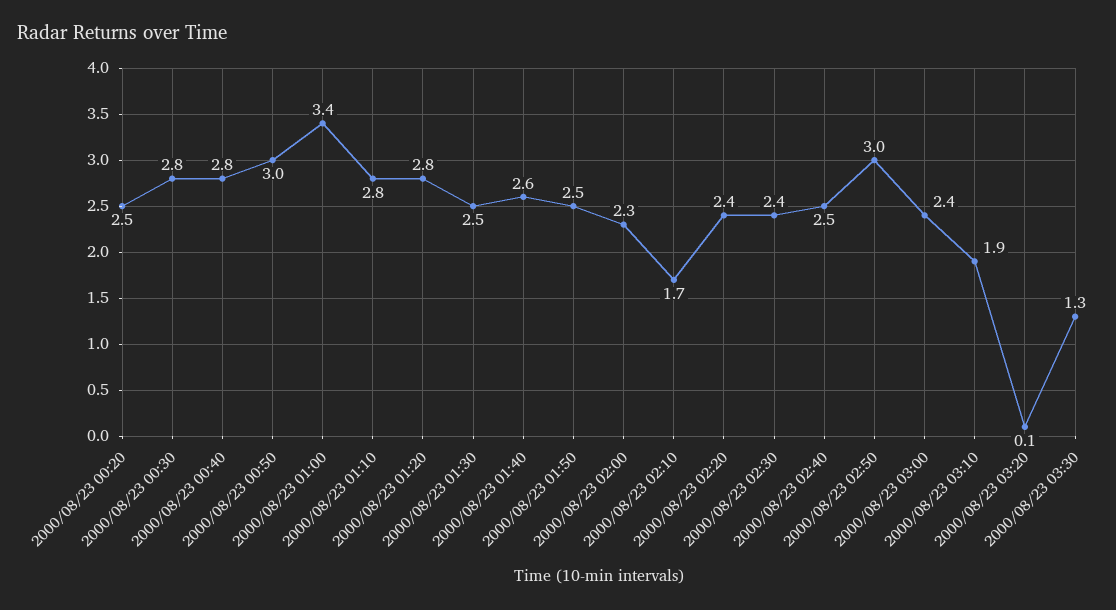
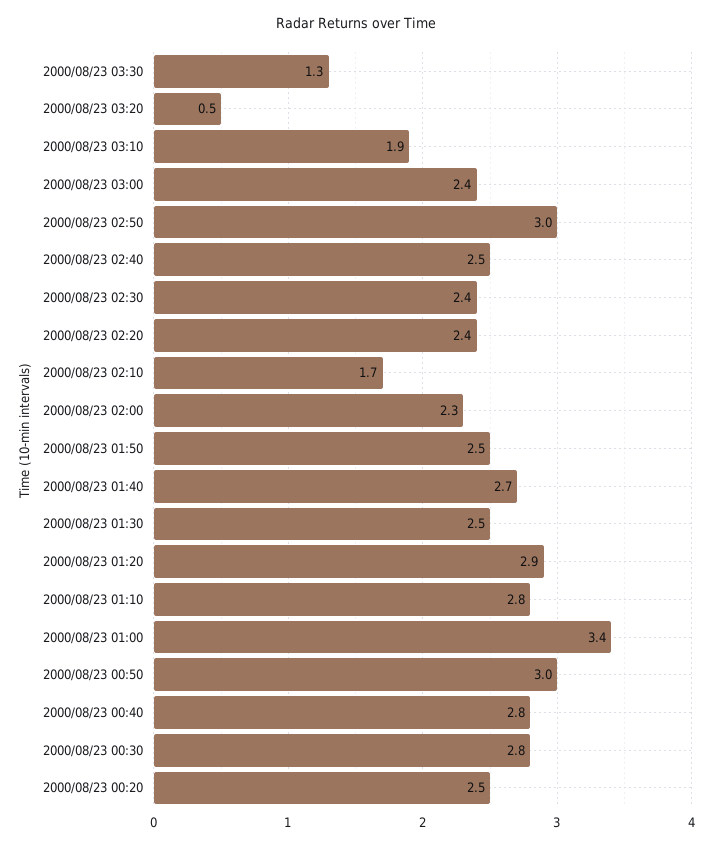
  {
    "2000/08/23 00:20": 2.5,
    "2000/08/23 00:30": 2.8,
    "2000/08/23 00:40": 2.8,
    "2000/08/23 00:50": 3,
    "2000/08/23 01:00": 3.4,
    "2000/08/23 01:10": 2.8,
-   "2000/08/23 01:20": 2.8,
+   "2000/08/23 01:20": 2.9,
    "2000/08/23 01:30": 2.5,
-   "2000/08/23 01:40": 2.6,
+   "2000/08/23 01:40": 2.7,
    "2000/08/23 01:50": 2.5,
    "2000/08/23 02:00": 2.3,
    "2000/08/23 02:10": 1.7,
    "2000/08/23 02:20": 2.4,
    "2000/08/23 02:30": 2.4,
    "2000/08/23 02:40": 2.5,
    "2000/08/23 02:50": 3,
    "2000/08/23 03:00": 2.4,
    "2000/08/23 03:10": 1.9,
-   "2000/08/23 03:20": 0.1,
+   "2000/08/23 03:20": 0.5,
    "2000/08/23 03:30": 1.3
  }

